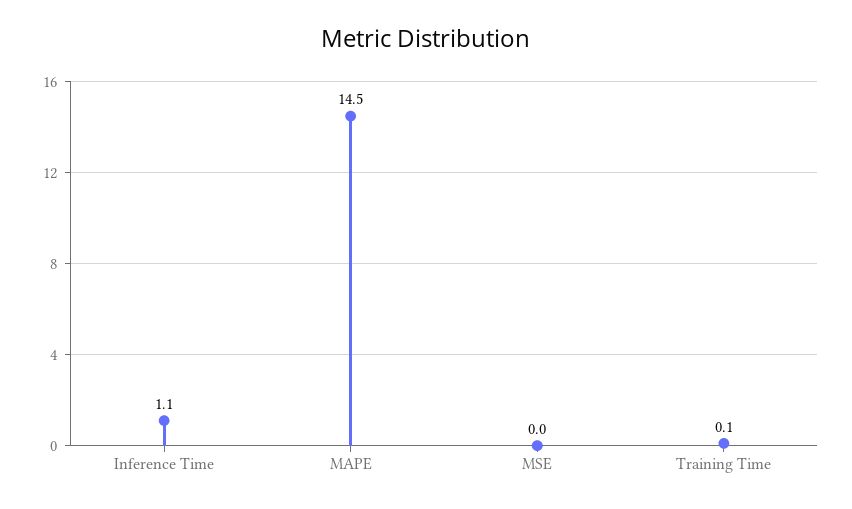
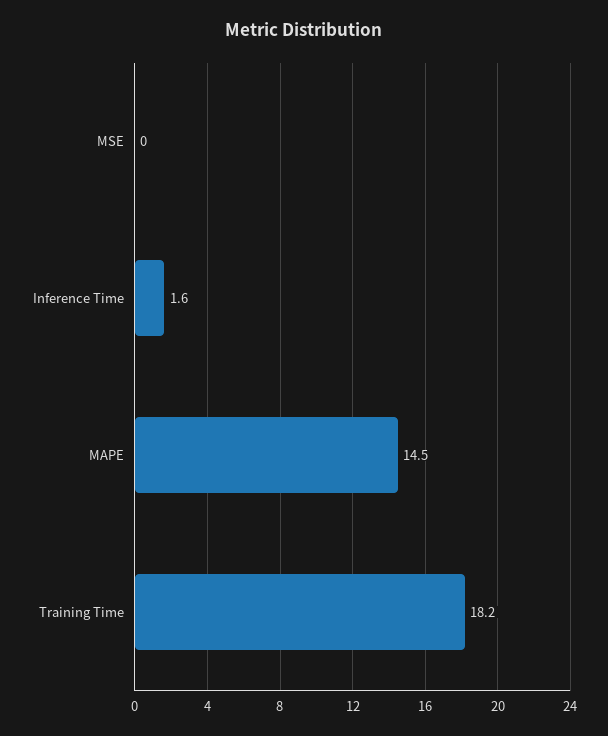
  {
-   "Inference Time": 1.1,
+   "Inference Time": 1.6,
    "MAPE": 14.5,
    "MSE": 0,
-   "Training Time": 0.1
+   "Training Time": 18.2
  }

